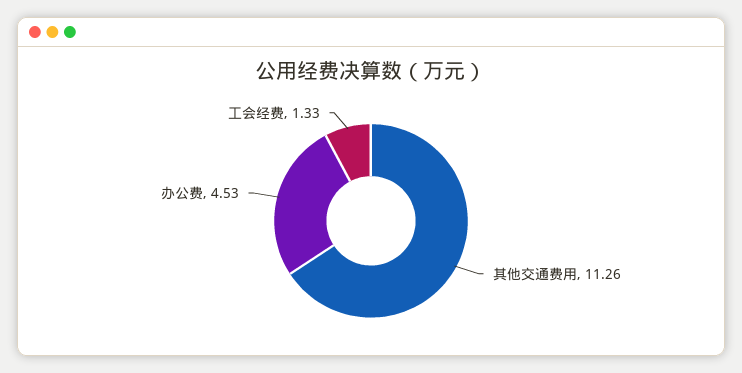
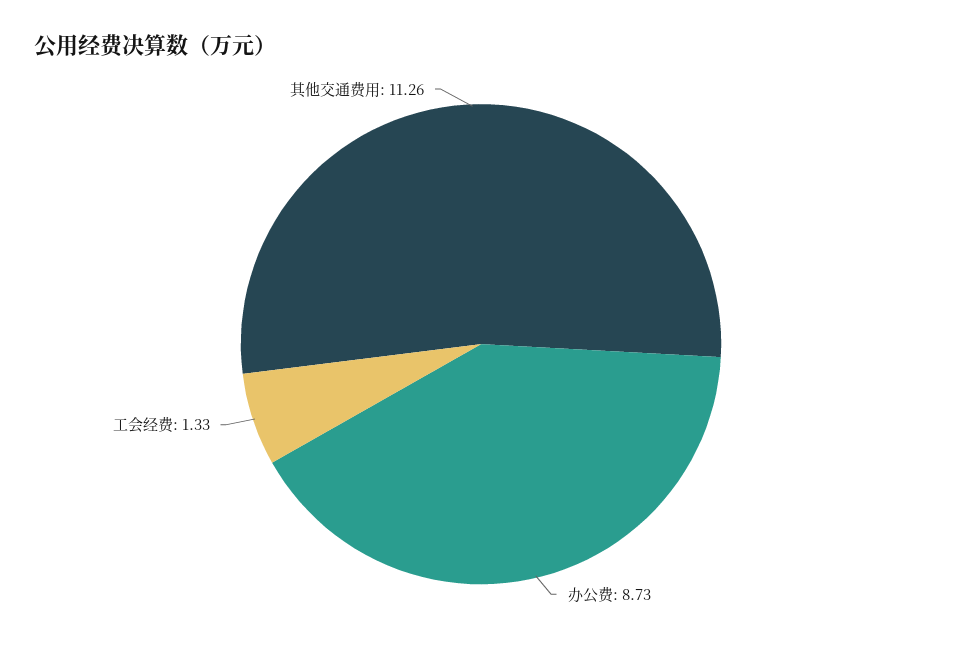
  {
    "其他交通费用": 11.26,
-   "办公费": 4.53,
+   "办公费": 8.73,
    "工会经费": 1.33
  }

